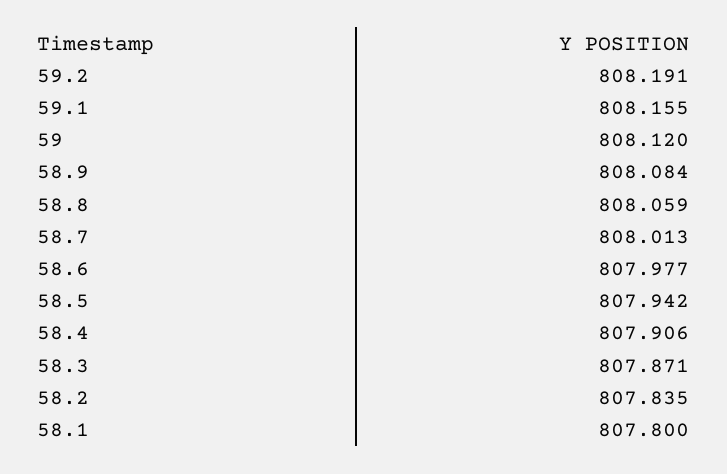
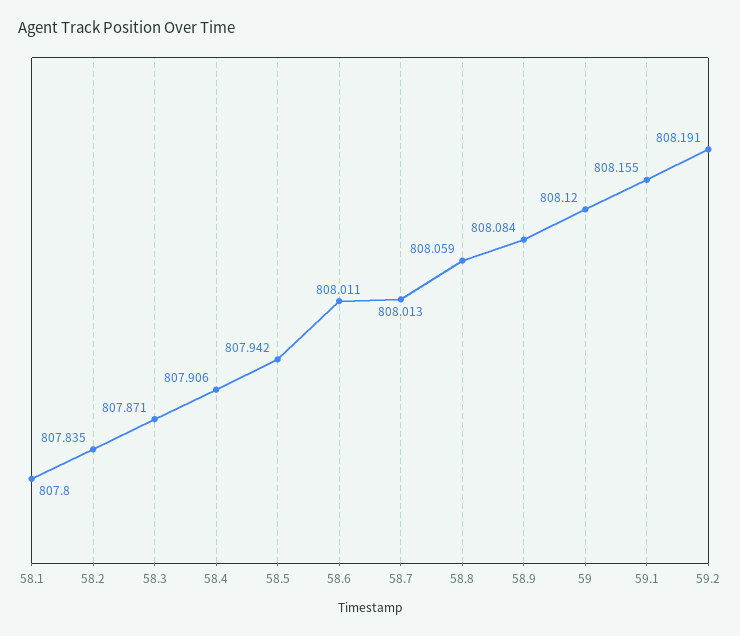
  {
    "59.2": 808.191,
    "59.1": 808.155,
    "59": 808.12,
    "58.9": 808.084,
    "58.8": 808.059,
    "58.7": 808.013,
-   "58.6": 807.977,
+   "58.6": 808.011,
    "58.5": 807.942,
    "58.4": 807.906,
    "58.3": 807.871,
    "58.2": 807.835,
    "58.1": 807.8
  }

